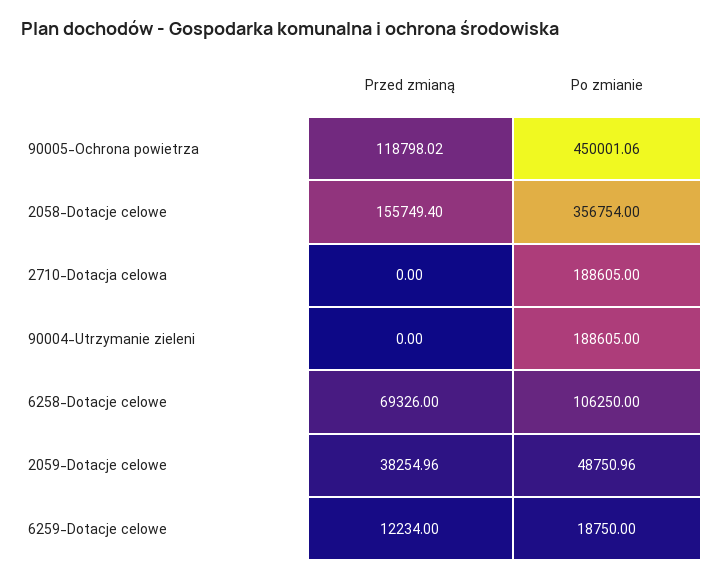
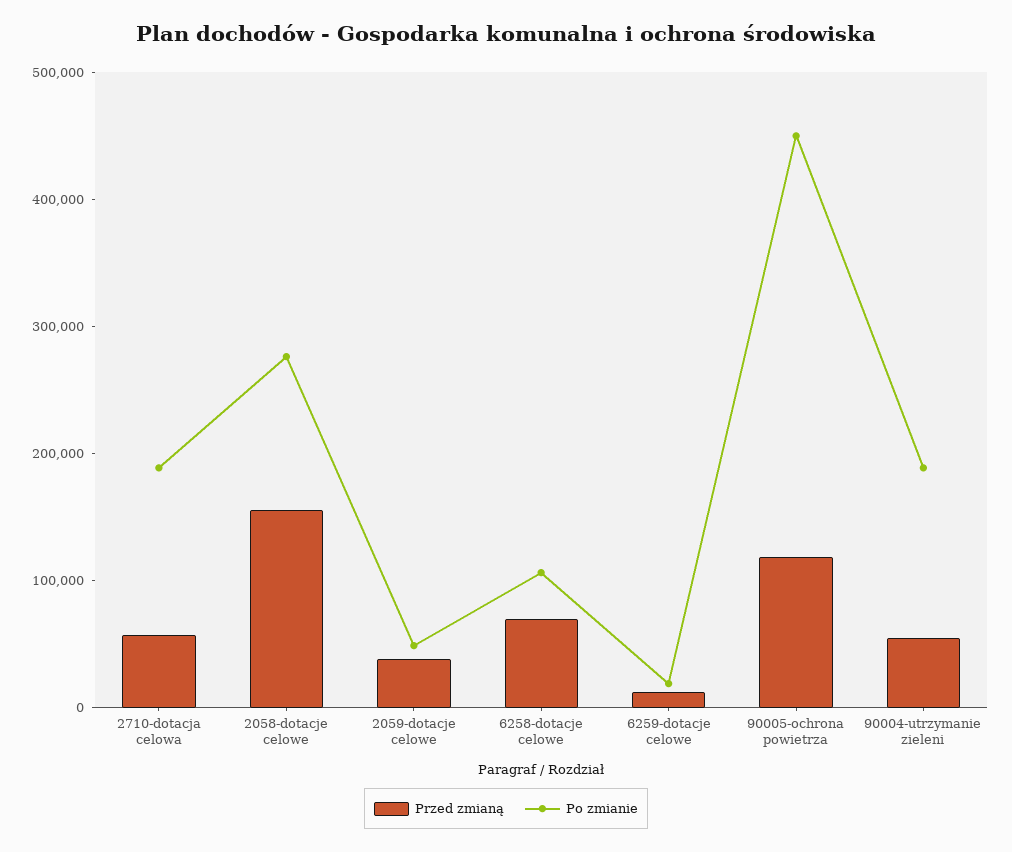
  {
    "Przed zmianą": {
      "90005-Ochrona powietrza": 118798.02,
      "2058-Dotacje celowe": 155749.4,
-     "2710-Dotacja celowa": 0,
+     "2710-Dotacja celowa": 60000,
-     "90004-Utrzymanie zieleni": 0,
+     "90004-Utrzymanie zieleni": 60000,
      "6258-Dotacje celowe": 69326,
      "2059-Dotacje celowe": 38254.96,
      "6259-Dotacje celowe": 12234
    },
    "Po zmianie": {
      "90005-Ochrona powietrza": 450001.06,
-     "2058-Dotacje celowe": 356754,
+     "2058-Dotacje celowe": 280000,
      "2710-Dotacja celowa": 188605,
      "90004-Utrzymanie zieleni": 188605,
      "6258-Dotacje celowe": 106250,
      "2059-Dotacje celowe": 48750.96,
      "6259-Dotacje celowe": 18750
    }
  }

